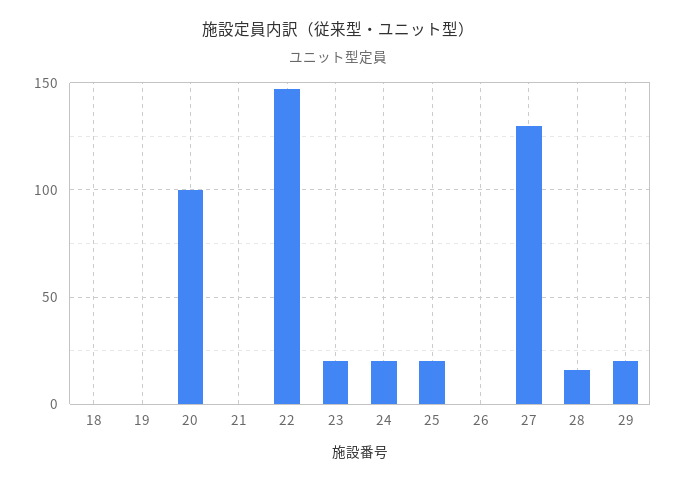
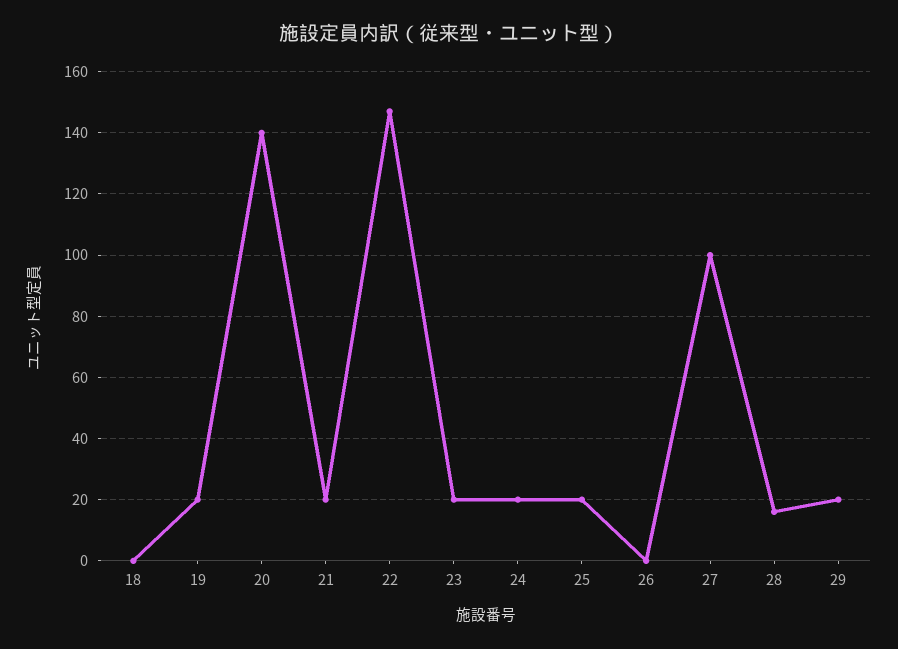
  {
    "18": 0,
-   "19": 0,
+   "19": 20,
-   "20": 100,
+   "20": 140,
-   "21": 0,
+   "21": 20,
    "22": 145,
    "23": 20,
    "24": 20,
    "25": 20,
    "26": 0,
-   "27": 130,
+   "27": 100,
    "28": 15,
    "29": 20
  }

